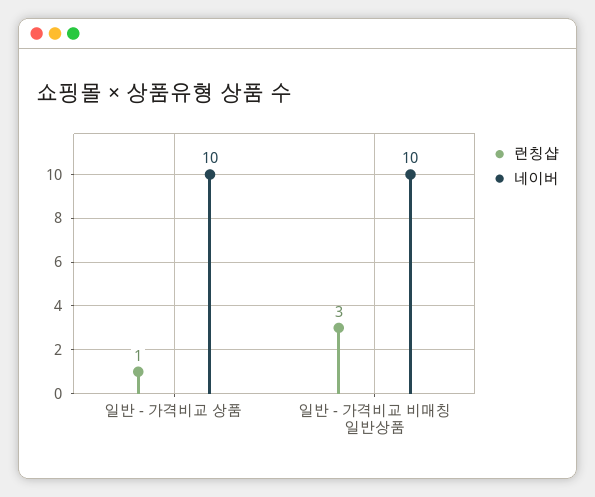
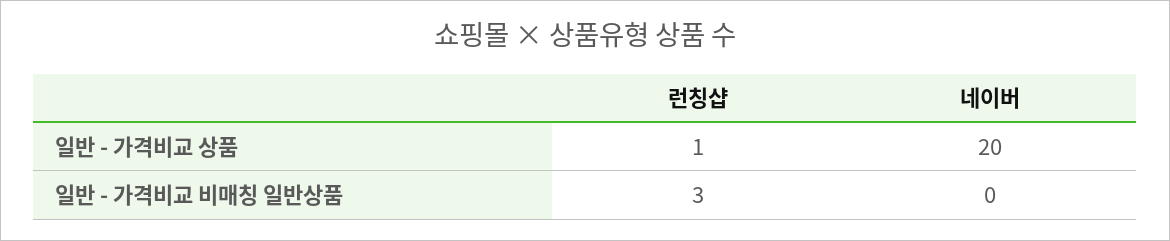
  {
    "런칭샵": {
      "일반 - 가격비교 상품": 1,
      "일반 - 가격비교 비매칭 일반상품": 3
    },
    "네이버": {
-     "일반 - 가격비교 상품": 10,
+     "일반 - 가격비교 상품": 20,
-     "일반 - 가격비교 비매칭 일반상품": 10
+     "일반 - 가격비교 비매칭 일반상품": 0
    }
  }

